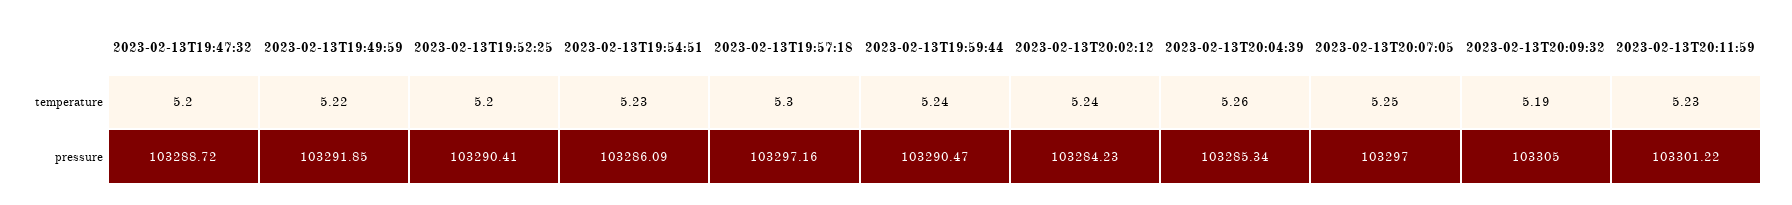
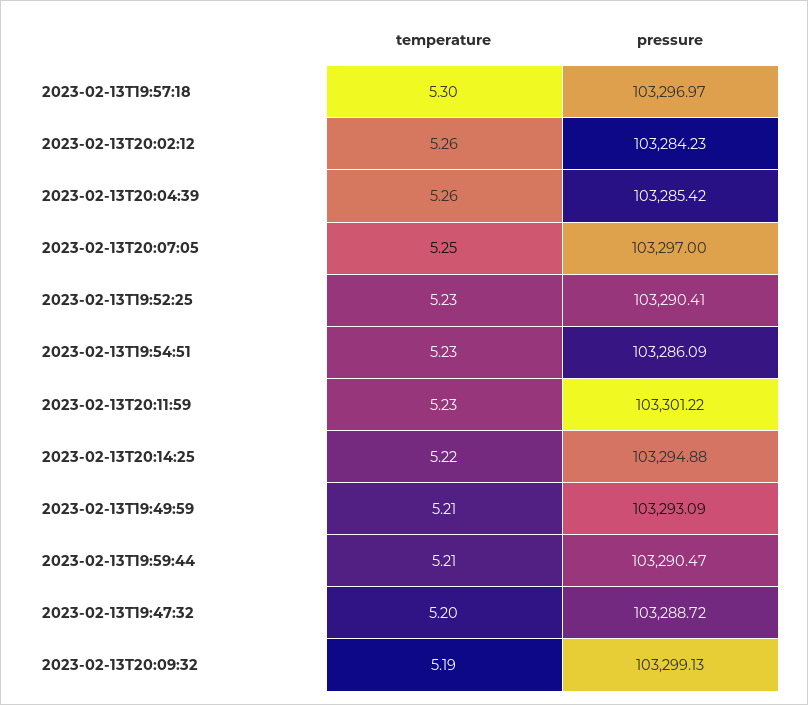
  {
    "2023-02-13T19:47:32": {
      "temperature": 5.2,
      "pressure": 103288.72
    },
    "2023-02-13T19:49:59": {
-     "temperature": 5.22,
+     "temperature": 5.21,
-     "pressure": 103291.85
+     "pressure": 103293.09
    },
    "2023-02-13T19:52:25": {
-     "temperature": 5.2,
+     "temperature": 5.23,
      "pressure": 103290.41
    },
    "2023-02-13T19:54:51": {
      "temperature": 5.23,
      "pressure": 103286.09
    },
    "2023-02-13T19:57:18": {
      "temperature": 5.3,
-     "pressure": 103297.16
+     "pressure": 103296.97
    },
    "2023-02-13T19:59:44": {
-     "temperature": 5.24,
+     "temperature": 5.21,
      "pressure": 103290.47
    },
    "2023-02-13T20:02:12": {
-     "temperature": 5.24,
+     "temperature": 5.26,
      "pressure": 103284.23
    },
    "2023-02-13T20:04:39": {
      "temperature": 5.26,
-     "pressure": 103285.34
+     "pressure": 103285.42
    },
    "2023-02-13T20:07:05": {
      "temperature": 5.25,
      "pressure": 103297
    },
    "2023-02-13T20:09:32": {
      "temperature": 5.19,
-     "pressure": 103305
+     "pressure": 103299.13
    },
    "2023-02-13T20:11:59": {
      "temperature": 5.23,
      "pressure": 103301.22
-   }
+   },
+   "2023-02-13T20:14:25": {
+     "temperature": 5.22,
+     "pressure": 103294.88
+   }
  }

